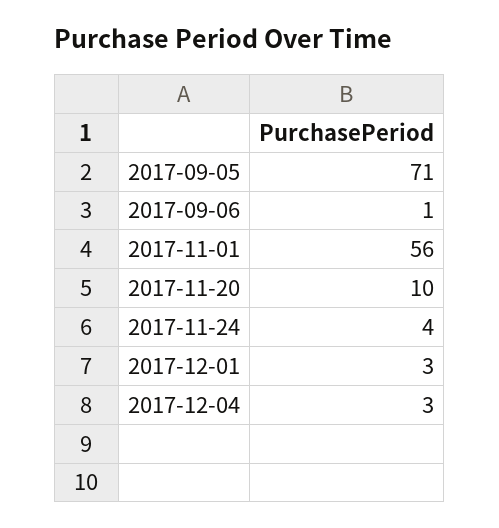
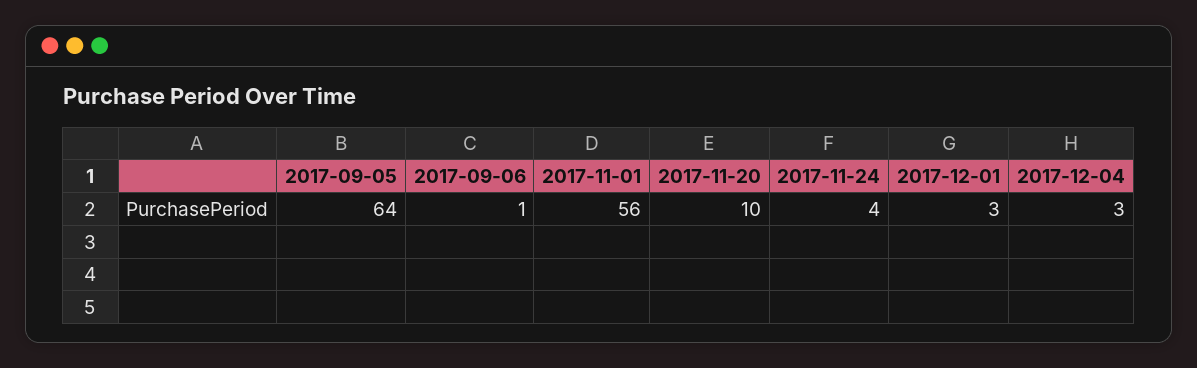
  {
-   "2017-09-05": 71,
+   "2017-09-05": 64,
    "2017-09-06": 1,
    "2017-11-01": 56,
    "2017-11-20": 10,
    "2017-11-24": 4,
    "2017-12-01": 3,
    "2017-12-04": 3
  }

